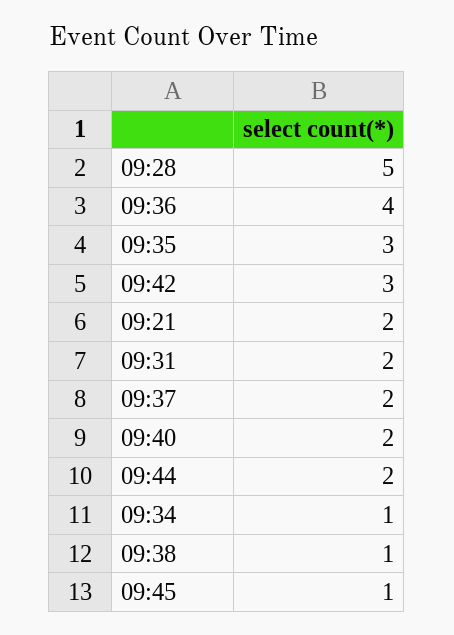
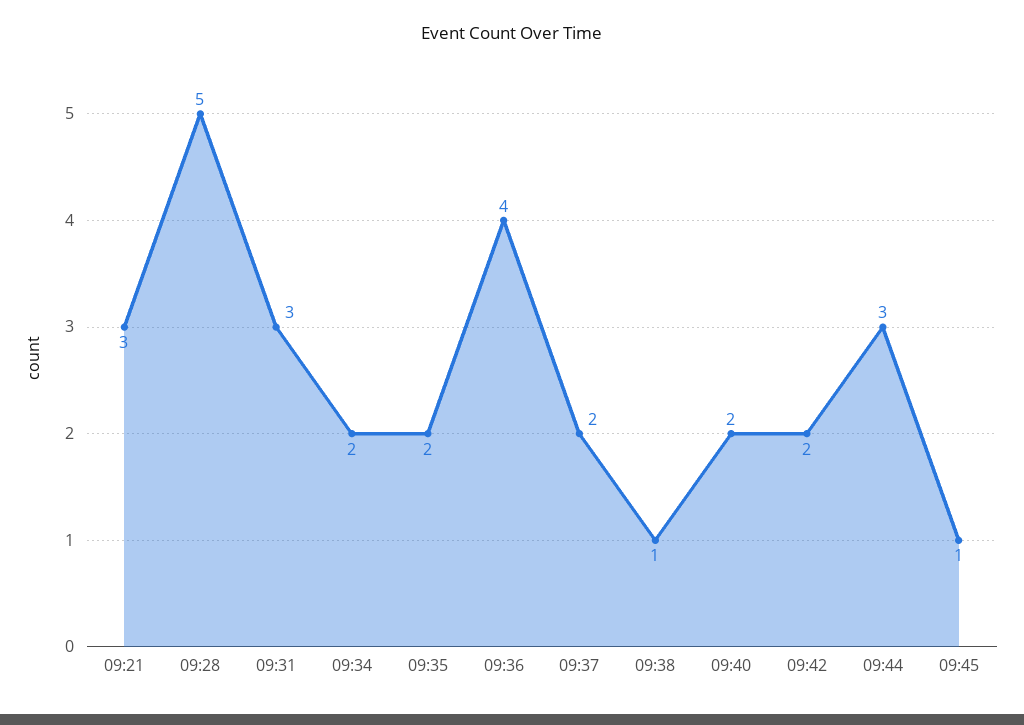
  {
    "09:28": 5,
    "09:36": 4,
-   "09:35": 3,
+   "09:35": 2,
-   "09:42": 3,
+   "09:42": 2,
-   "09:21": 2,
+   "09:21": 3,
-   "09:31": 2,
+   "09:31": 3,
    "09:37": 2,
    "09:40": 2,
-   "09:44": 2,
+   "09:44": 3,
-   "09:34": 1,
+   "09:34": 2,
    "09:38": 1,
    "09:45": 1
  }

